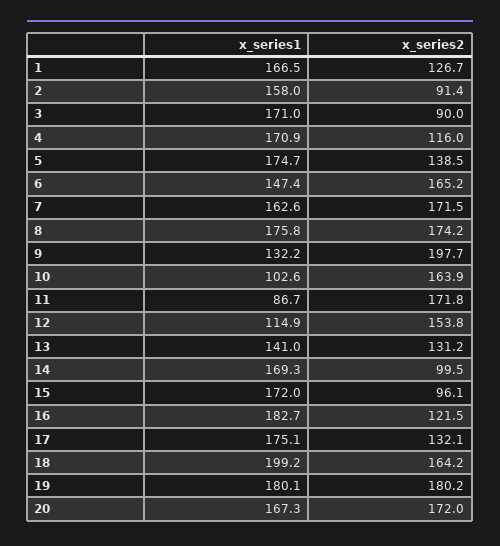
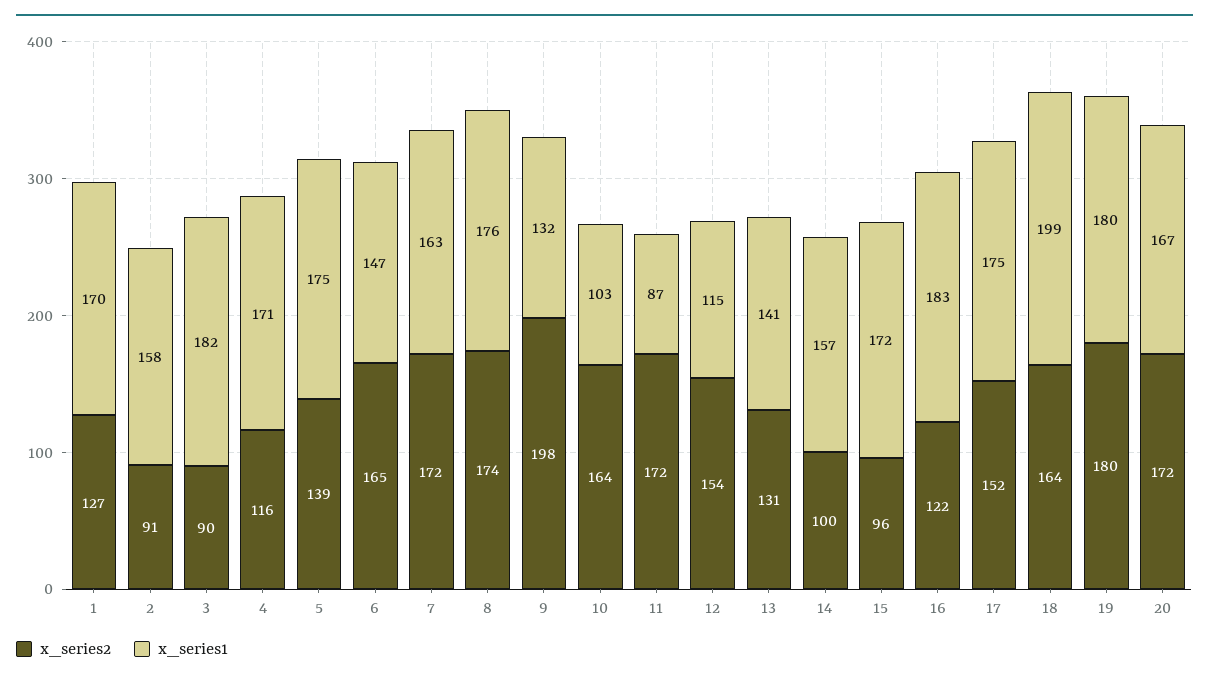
  {
    "x_series1": {
-     "1": 166.5,
+     "1": 170,
      "2": 158,
-     "3": 171,
+     "3": 182,
      "4": 170.9,
      "5": 174.7,
      "6": 147.4,
      "7": 162.6,
      "8": 175.8,
      "9": 132.2,
      "10": 102.6,
      "11": 86.7,
      "12": 114.9,
      "13": 141,
-     "14": 169.3,
+     "14": 157,
      "15": 172,
      "16": 182.7,
      "17": 175.1,
      "18": 199.2,
      "19": 180.1,
      "20": 167.3
    },
    "x_series2": {
      "1": 126.7,
      "2": 91.4,
      "3": 90,
      "4": 116,
      "5": 138.5,
      "6": 165.2,
      "7": 171.5,
      "8": 174.2,
      "9": 197.7,
      "10": 163.9,
      "11": 171.8,
      "12": 153.8,
      "13": 131.2,
      "14": 99.5,
      "15": 96.1,
      "16": 121.5,
-     "17": 132.1,
+     "17": 152,
      "18": 164.2,
      "19": 180.2,
      "20": 172
    }
  }

